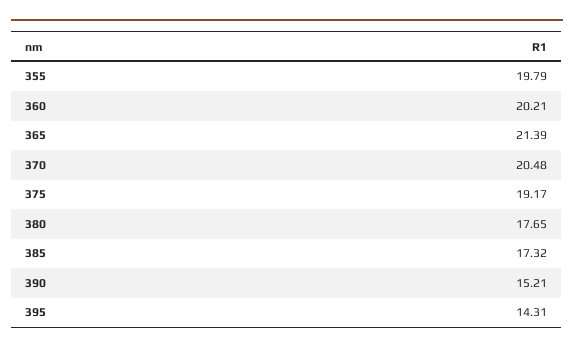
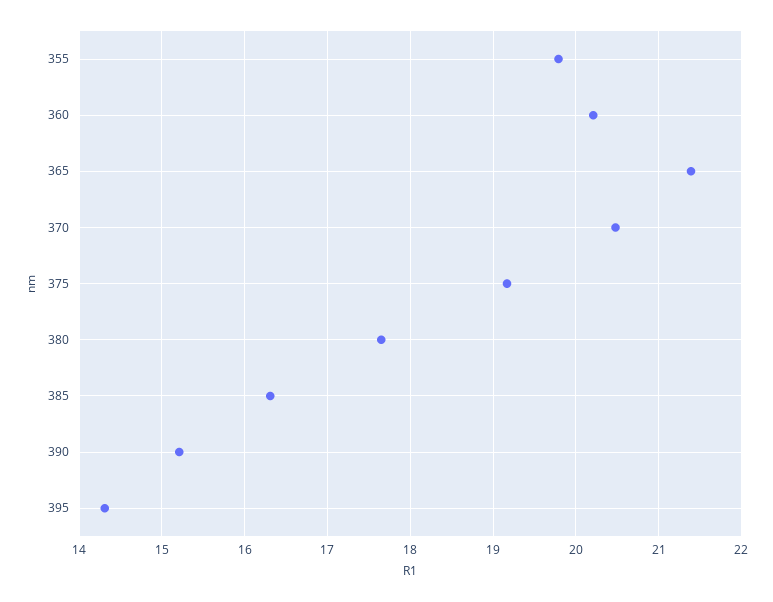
  {
    "355": 19.79,
    "360": 20.21,
    "365": 21.39,
    "370": 20.48,
    "375": 19.17,
    "380": 17.65,
-   "385": 17.32,
+   "385": 16.3,
    "390": 15.21,
    "395": 14.31
  }

